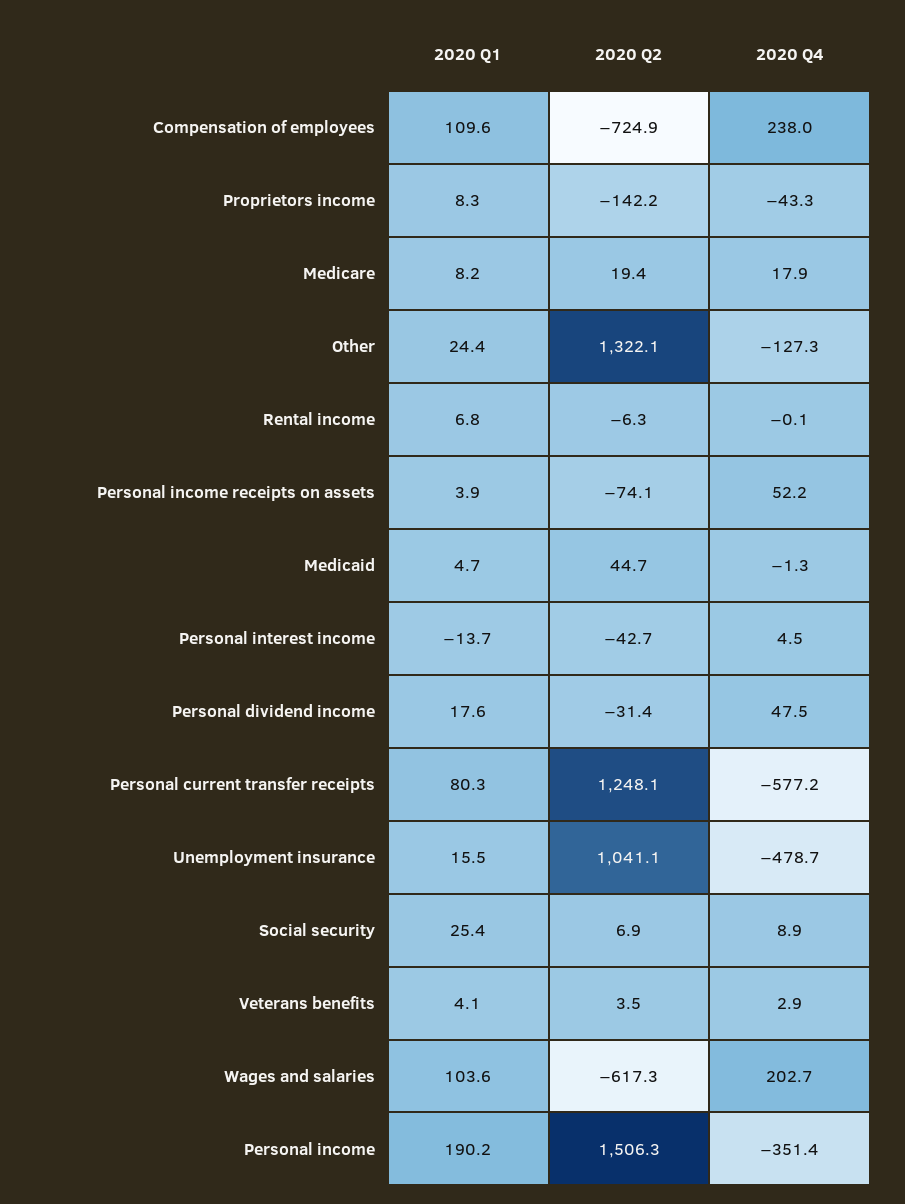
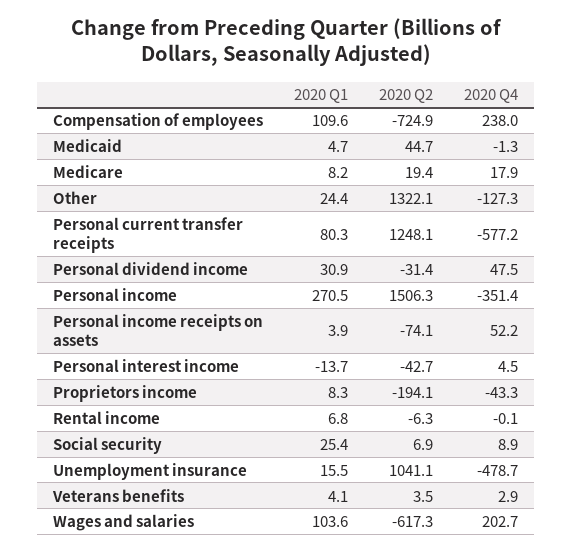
  {
    "2020 Q1": {
      "Compensation of employees": 109.6,
      "Proprietors income": 8.3,
      "Medicare": 8.2,
      "Other": 24.4,
      "Rental income": 6.8,
      "Personal income receipts on assets": 3.9,
      "Medicaid": 4.7,
      "Personal interest income": -13.7,
-     "Personal dividend income": 17.6,
+     "Personal dividend income": 30.9,
      "Personal current transfer receipts": 80.3,
      "Unemployment insurance": 15.5,
      "Social security": 25.4,
      "Veterans benefits": 4.1,
      "Wages and salaries": 103.6,
-     "Personal income": 190.2
+     "Personal income": 270.5
    },
    "2020 Q2": {
      "Compensation of employees": -724.9,
-     "Proprietors income": -142.2,
+     "Proprietors income": -194.1,
      "Medicare": 19.4,
      "Other": 1322.1,
      "Rental income": -6.3,
      "Personal income receipts on assets": -74.1,
      "Medicaid": 44.7,
      "Personal interest income": -42.7,
      "Personal dividend income": -31.4,
      "Personal current transfer receipts": 1248.1,
      "Unemployment insurance": 1041.1,
      "Social security": 6.9,
      "Veterans benefits": 3.5,
      "Wages and salaries": -617.3,
      "Personal income": 1506.3
    },
    "2020 Q4": {
      "Compensation of employees": 238,
      "Proprietors income": -43.3,
      "Medicare": 17.9,
      "Other": -127.3,
      "Rental income": -0.1,
      "Personal income receipts on assets": 52.2,
      "Medicaid": -1.3,
      "Personal interest income": 4.5,
      "Personal dividend income": 47.5,
      "Personal current transfer receipts": -577.2,
      "Unemployment insurance": -478.7,
      "Social security": 8.9,
      "Veterans benefits": 2.9,
      "Wages and salaries": 202.7,
      "Personal income": -351.4
    }
  }

